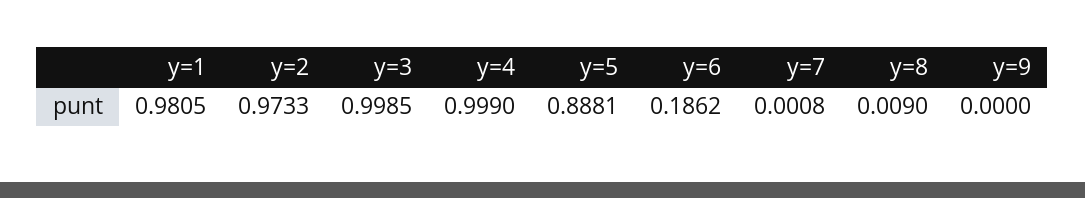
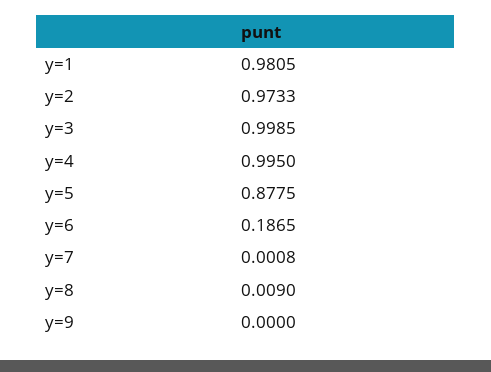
  {
    "y=1": 0.9805,
    "y=2": 0.9733,
    "y=3": 0.9985,
-   "y=4": 0.999,
+   "y=4": 0.995,
-   "y=5": 0.8881,
+   "y=5": 0.8775,
-   "y=6": 0.1862,
+   "y=6": 0.1865,
    "y=7": 0.0008,
    "y=8": 0.009,
    "y=9": 0
  }

